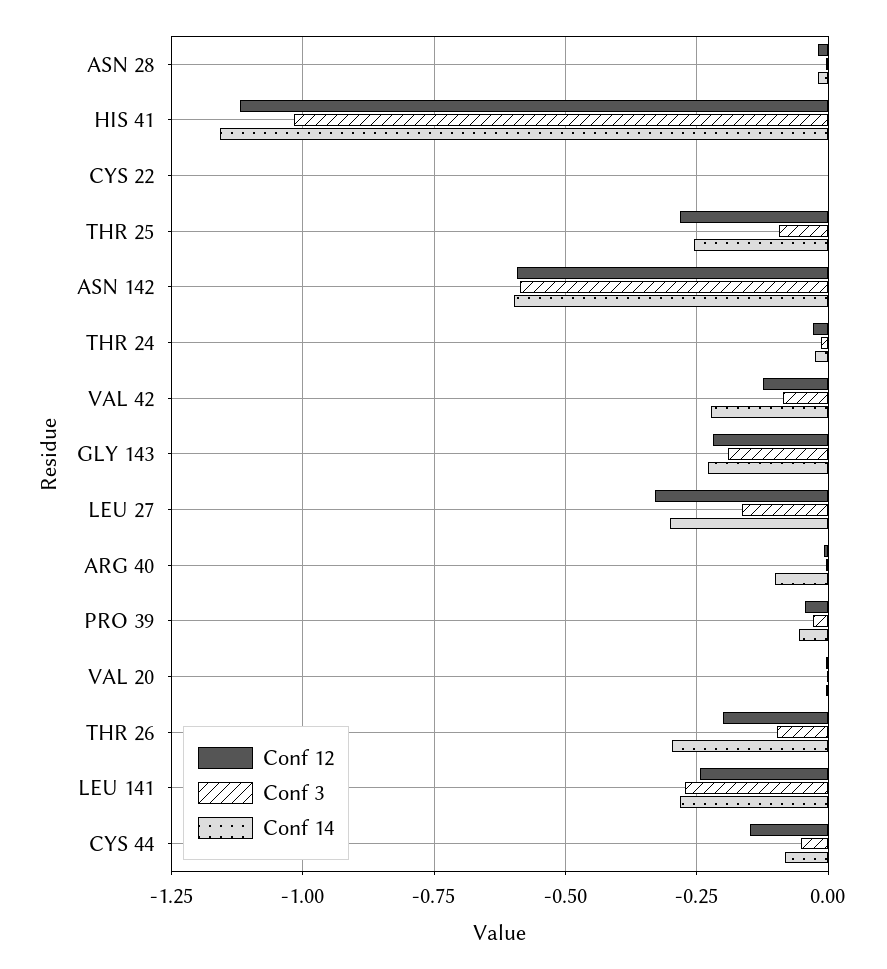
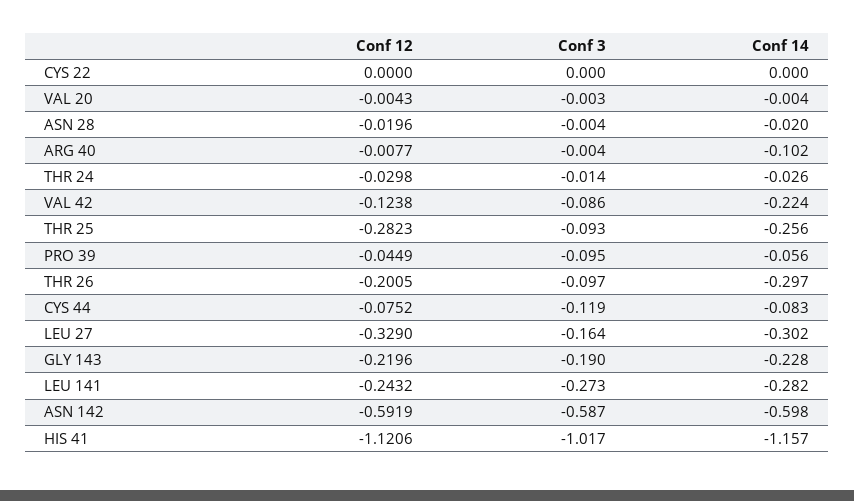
  {
    "Conf 12": {
      "ASN 28": -0.0196,
      "HIS 41": -1.1206,
      "CYS 22": 0,
      "THR 25": -0.2823,
      "ASN 142": -0.5919,
      "THR 24": -0.0298,
      "VAL 42": -0.1238,
      "GLY 143": -0.2196,
      "LEU 27": -0.329,
      "ARG 40": -0.0077,
      "PRO 39": -0.0449,
      "VAL 20": -0.0043,
      "THR 26": -0.2005,
      "LEU 141": -0.2432,
-     "CYS 44": -0.15
+     "CYS 44": -0.0752
    },
    "Conf 3": {
      "ASN 28": -0.004,
      "HIS 41": -1.017,
      "CYS 22": 0,
      "THR 25": -0.093,
      "ASN 142": -0.587,
      "THR 24": -0.014,
      "VAL 42": -0.086,
      "GLY 143": -0.19,
      "LEU 27": -0.164,
      "ARG 40": -0.004,
-     "PRO 39": -0.025,
+     "PRO 39": -0.095,
      "VAL 20": -0.003,
      "THR 26": -0.097,
      "LEU 141": -0.273,
-     "CYS 44": -0.05
+     "CYS 44": -0.119
    },
    "Conf 14": {
      "ASN 28": -0.02,
      "HIS 41": -1.157,
      "CYS 22": 0,
      "THR 25": -0.256,
      "ASN 142": -0.598,
      "THR 24": -0.026,
      "VAL 42": -0.224,
      "GLY 143": -0.228,
      "LEU 27": -0.302,
      "ARG 40": -0.102,
      "PRO 39": -0.056,
      "VAL 20": -0.004,
      "THR 26": -0.297,
      "LEU 141": -0.282,
      "CYS 44": -0.083
    }
  }

